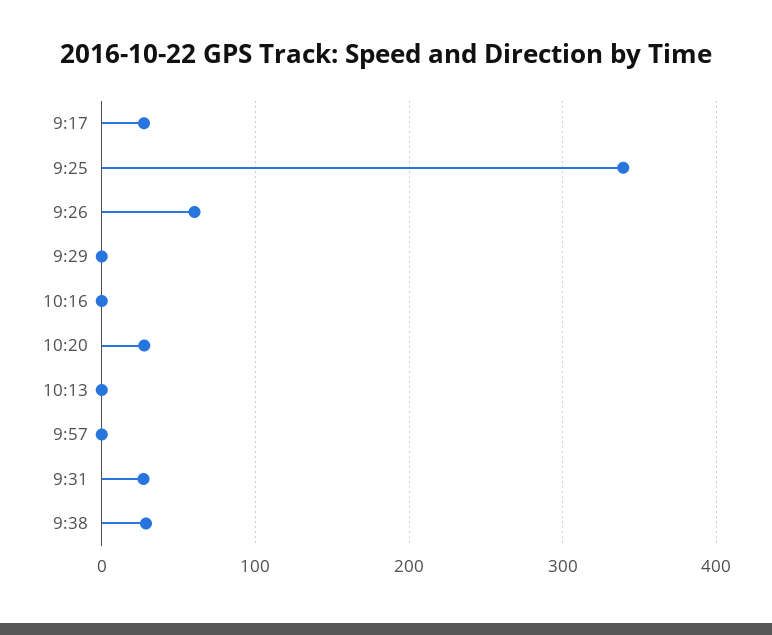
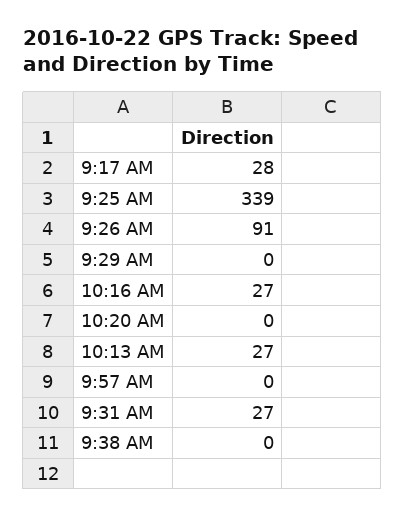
  {
    "9:17": 28,
    "9:25": 339,
-   "9:26": 60,
+   "9:26": 91,
    "9:29": 0,
-   "10:16": 0,
+   "10:16": 27,
-   "10:20": 30,
+   "10:20": 0,
-   "10:13": 0,
+   "10:13": 27,
    "9:57": 0,
    "9:31": 27,
-   "9:38": 30
+   "9:38": 0
  }

